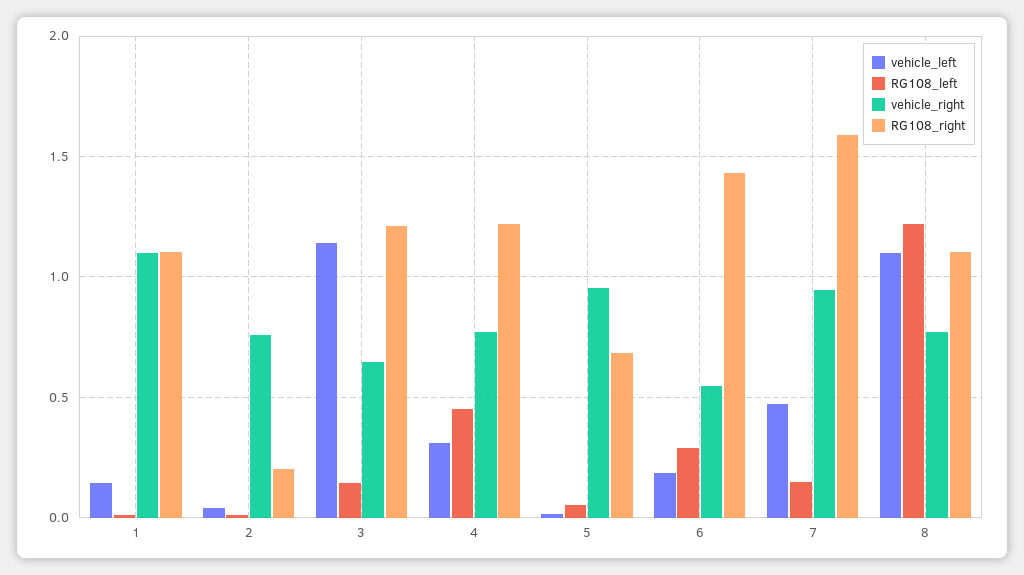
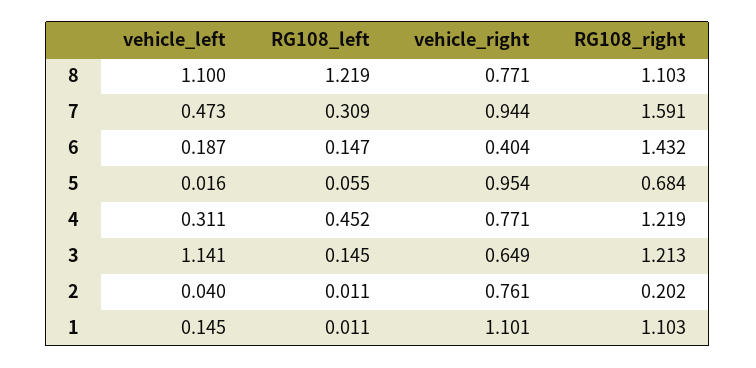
  {
    "vehicle_left": {
      "1": 0.145,
      "2": 0.04,
      "3": 1.141,
      "4": 0.311,
      "5": 0.016,
      "6": 0.187,
      "7": 0.473,
      "8": 1.1
    },
    "RG108_left": {
      "1": 0.011,
      "2": 0.011,
      "3": 0.145,
      "4": 0.452,
      "5": 0.055,
-     "6": 0.3,
+     "6": 0.147,
-     "7": 0.15,
+     "7": 0.309,
      "8": 1.219
    },
    "vehicle_right": {
      "1": 1.101,
      "2": 0.761,
      "3": 0.649,
      "4": 0.771,
      "5": 0.954,
-     "6": 0.55,
+     "6": 0.404,
      "7": 0.944,
      "8": 0.771
    },
    "RG108_right": {
      "1": 1.103,
      "2": 0.202,
      "3": 1.213,
      "4": 1.219,
      "5": 0.684,
      "6": 1.432,
      "7": 1.591,
      "8": 1.103
    }
  }

